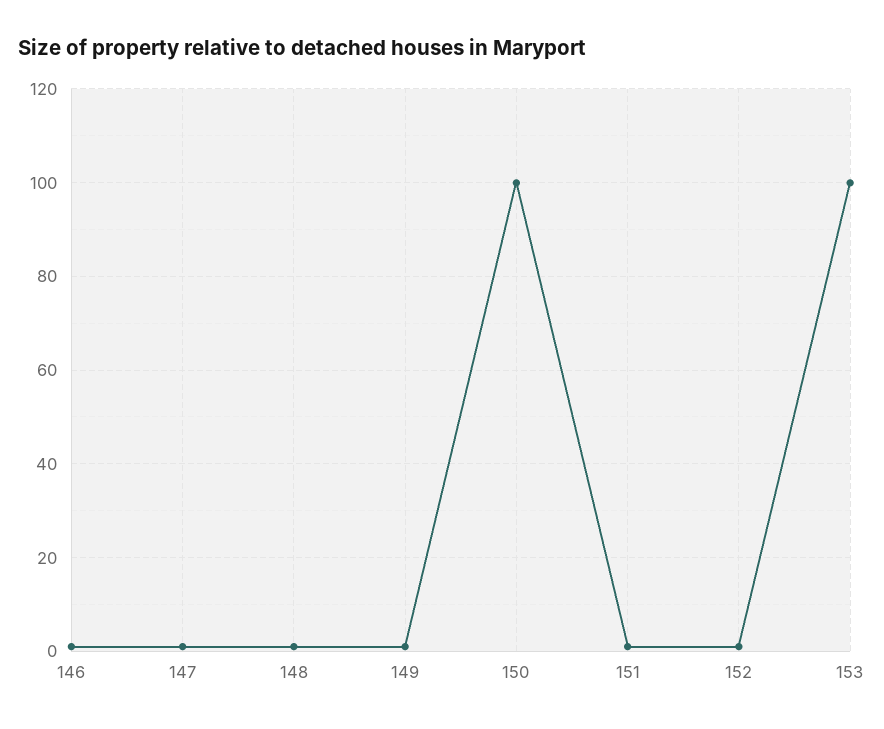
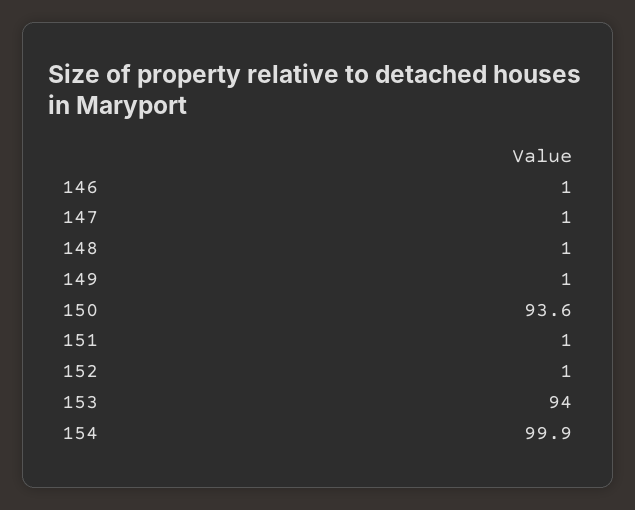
  {
    "146": 1,
    "147": 1,
    "148": 1,
    "149": 1,
-   "150": 100,
+   "150": 93.6,
    "151": 1,
    "152": 1,
-   "153": 100
+   "153": 94,
+   "154": 99.9
  }

